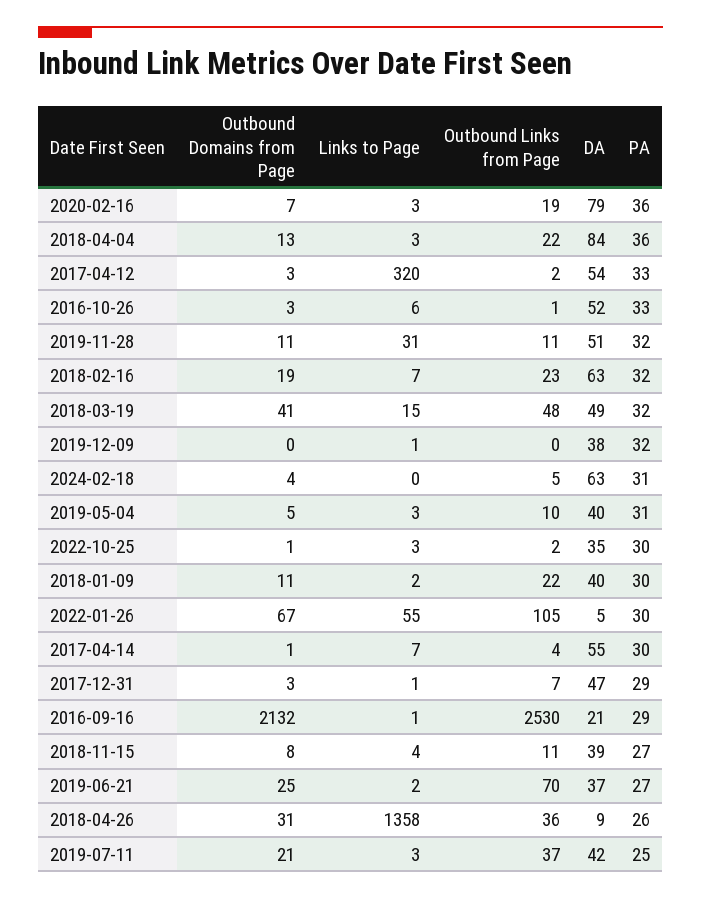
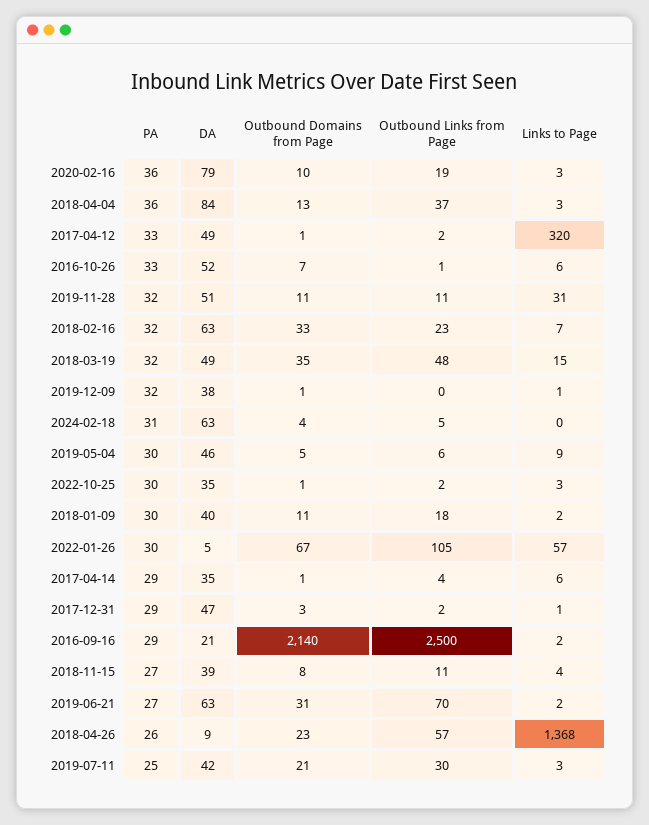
  {
    "Outbound Domains from Page": {
-     "2020-02-16": 7,
+     "2020-02-16": 10,
      "2018-04-04": 13,
-     "2017-04-12": 3,
+     "2017-04-12": 1,
-     "2016-10-26": 3,
+     "2016-10-26": 7,
      "2019-11-28": 11,
-     "2018-02-16": 19,
+     "2018-02-16": 33,
-     "2018-03-19": 41,
+     "2018-03-19": 35,
-     "2019-12-09": 0,
+     "2019-12-09": 1,
      "2024-02-18": 4,
      "2019-05-04": 5,
      "2022-10-25": 1,
      "2018-01-09": 11,
      "2022-01-26": 67,
      "2017-04-14": 1,
      "2017-12-31": 3,
-     "2016-09-16": 2132,
+     "2016-09-16": 2140,
      "2018-11-15": 8,
-     "2019-06-21": 25,
+     "2019-06-21": 31,
-     "2018-04-26": 31,
+     "2018-04-26": 23,
      "2019-07-11": 21
    },
    "Links to Page": {
      "2020-02-16": 3,
      "2018-04-04": 3,
      "2017-04-12": 320,
      "2016-10-26": 6,
      "2019-11-28": 31,
      "2018-02-16": 7,
      "2018-03-19": 15,
      "2019-12-09": 1,
      "2024-02-18": 0,
-     "2019-05-04": 3,
+     "2019-05-04": 9,
      "2022-10-25": 3,
      "2018-01-09": 2,
-     "2022-01-26": 55,
+     "2022-01-26": 57,
-     "2017-04-14": 7,
+     "2017-04-14": 6,
      "2017-12-31": 1,
-     "2016-09-16": 1,
+     "2016-09-16": 2,
      "2018-11-15": 4,
      "2019-06-21": 2,
-     "2018-04-26": 1358,
+     "2018-04-26": 1368,
      "2019-07-11": 3
    },
    "Outbound Links from Page": {
      "2020-02-16": 19,
-     "2018-04-04": 22,
+     "2018-04-04": 37,
      "2017-04-12": 2,
      "2016-10-26": 1,
      "2019-11-28": 11,
      "2018-02-16": 23,
      "2018-03-19": 48,
      "2019-12-09": 0,
      "2024-02-18": 5,
-     "2019-05-04": 10,
+     "2019-05-04": 6,
      "2022-10-25": 2,
-     "2018-01-09": 22,
+     "2018-01-09": 18,
      "2022-01-26": 105,
      "2017-04-14": 4,
-     "2017-12-31": 7,
+     "2017-12-31": 2,
-     "2016-09-16": 2530,
+     "2016-09-16": 2500,
      "2018-11-15": 11,
      "2019-06-21": 70,
-     "2018-04-26": 36,
+     "2018-04-26": 57,
-     "2019-07-11": 37
+     "2019-07-11": 30
    },
    "DA": {
      "2020-02-16": 79,
      "2018-04-04": 84,
-     "2017-04-12": 54,
+     "2017-04-12": 49,
      "2016-10-26": 52,
      "2019-11-28": 51,
      "2018-02-16": 63,
      "2018-03-19": 49,
      "2019-12-09": 38,
      "2024-02-18": 63,
-     "2019-05-04": 40,
+     "2019-05-04": 46,
      "2022-10-25": 35,
      "2018-01-09": 40,
      "2022-01-26": 5,
-     "2017-04-14": 55,
+     "2017-04-14": 35,
      "2017-12-31": 47,
      "2016-09-16": 21,
      "2018-11-15": 39,
-     "2019-06-21": 37,
+     "2019-06-21": 63,
      "2018-04-26": 9,
      "2019-07-11": 42
    },
    "PA": {
      "2020-02-16": 36,
      "2018-04-04": 36,
      "2017-04-12": 33,
      "2016-10-26": 33,
      "2019-11-28": 32,
      "2018-02-16": 32,
      "2018-03-19": 32,
      "2019-12-09": 32,
      "2024-02-18": 31,
-     "2019-05-04": 31,
+     "2019-05-04": 30,
      "2022-10-25": 30,
      "2018-01-09": 30,
      "2022-01-26": 30,
-     "2017-04-14": 30,
+     "2017-04-14": 29,
      "2017-12-31": 29,
      "2016-09-16": 29,
      "2018-11-15": 27,
      "2019-06-21": 27,
      "2018-04-26": 26,
      "2019-07-11": 25
    }
  }

